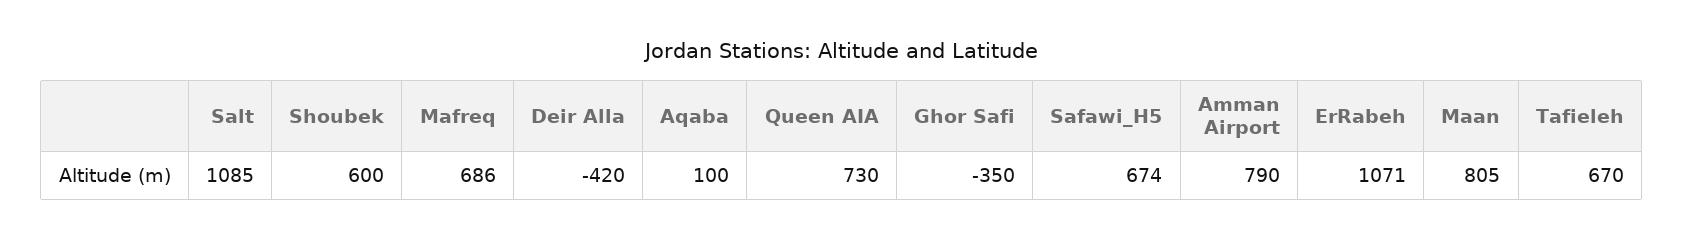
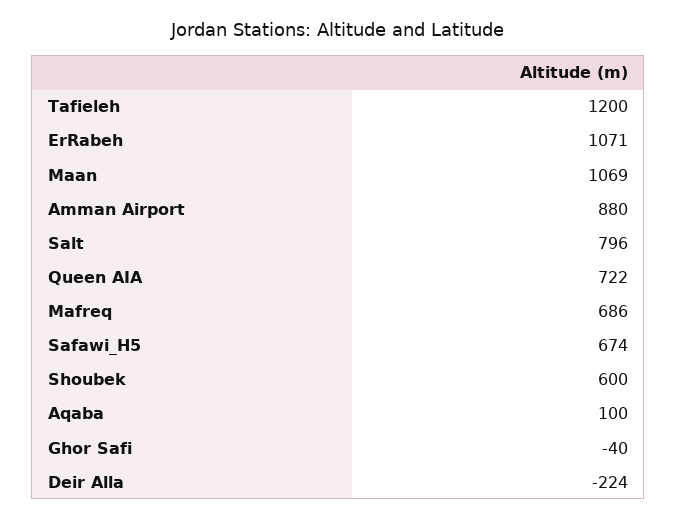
  {
-   "Salt": 1085,
+   "Salt": 796,
    "Shoubek": 600,
    "Mafreq": 686,
-   "Deir Alla": -420,
+   "Deir Alla": -224,
    "Aqaba": 100,
-   "Queen AIA": 730,
+   "Queen AIA": 722,
-   "Ghor Safi": -350,
+   "Ghor Safi": -40,
    "Safawi_H5": 674,
-   "Amman Airport": 790,
+   "Amman Airport": 880,
    "ErRabeh": 1071,
-   "Maan": 805,
+   "Maan": 1069,
-   "Tafieleh": 670
+   "Tafieleh": 1200
  }

